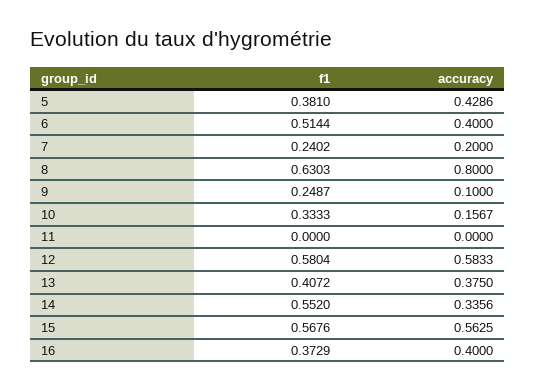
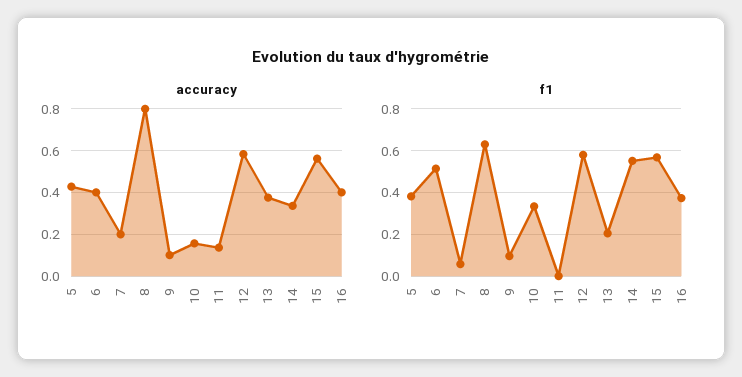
  {
    "f1": {
      "5": 0.381,
      "6": 0.5144,
-     "7": 0.2402,
+     "7": 0.05,
      "8": 0.6303,
-     "9": 0.2487,
+     "9": 0.1,
      "10": 0.3333,
      "11": 0,
      "12": 0.5804,
-     "13": 0.4072,
+     "13": 0.2,
      "14": 0.552,
      "15": 0.5676,
      "16": 0.3729
    },
    "accuracy": {
      "5": 0.4286,
      "6": 0.4,
      "7": 0.2,
      "8": 0.8,
      "9": 0.1,
      "10": 0.1567,
-     "11": 0,
+     "11": 0.15,
      "12": 0.5833,
      "13": 0.375,
      "14": 0.3356,
      "15": 0.5625,
      "16": 0.4
    }
  }

